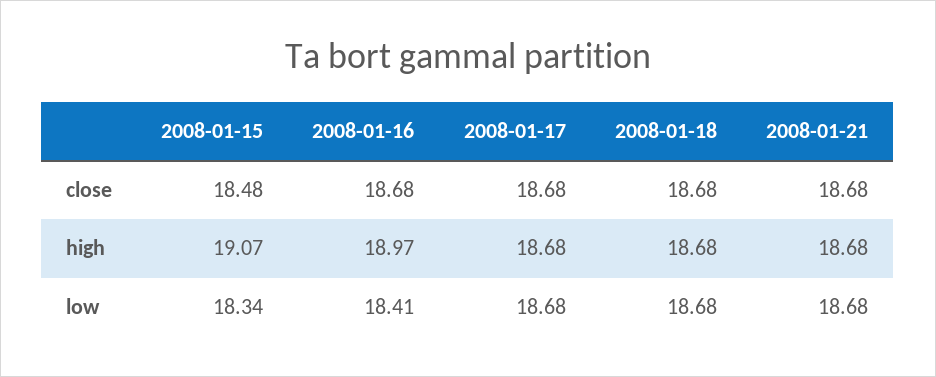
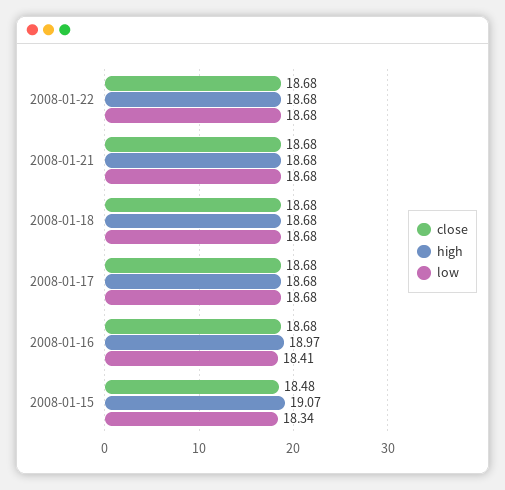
  {
    "close": {
      "2008-01-15": 18.48,
      "2008-01-16": 18.68,
      "2008-01-17": 18.68,
      "2008-01-18": 18.68,
-     "2008-01-21": 18.68
+     "2008-01-21": 18.68,
+     "2008-01-22": 18.68
    },
    "high": {
      "2008-01-15": 19.07,
      "2008-01-16": 18.97,
      "2008-01-17": 18.68,
      "2008-01-18": 18.68,
-     "2008-01-21": 18.68
+     "2008-01-21": 18.68,
+     "2008-01-22": 18.68
    },
    "low": {
      "2008-01-15": 18.34,
      "2008-01-16": 18.41,
      "2008-01-17": 18.68,
      "2008-01-18": 18.68,
-     "2008-01-21": 18.68
+     "2008-01-21": 18.68,
+     "2008-01-22": 18.68
    }
  }

